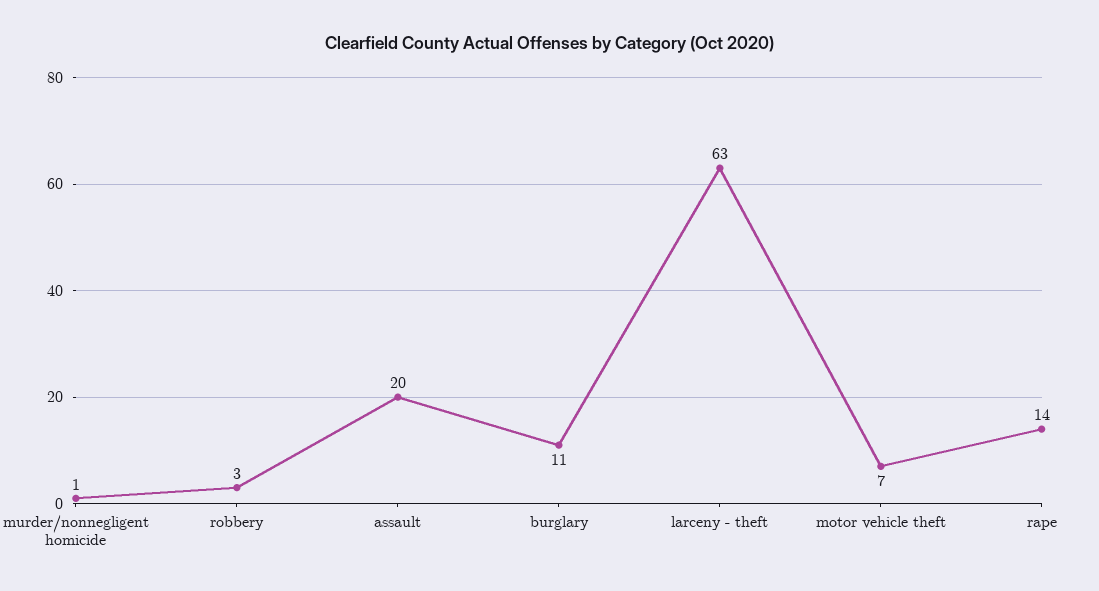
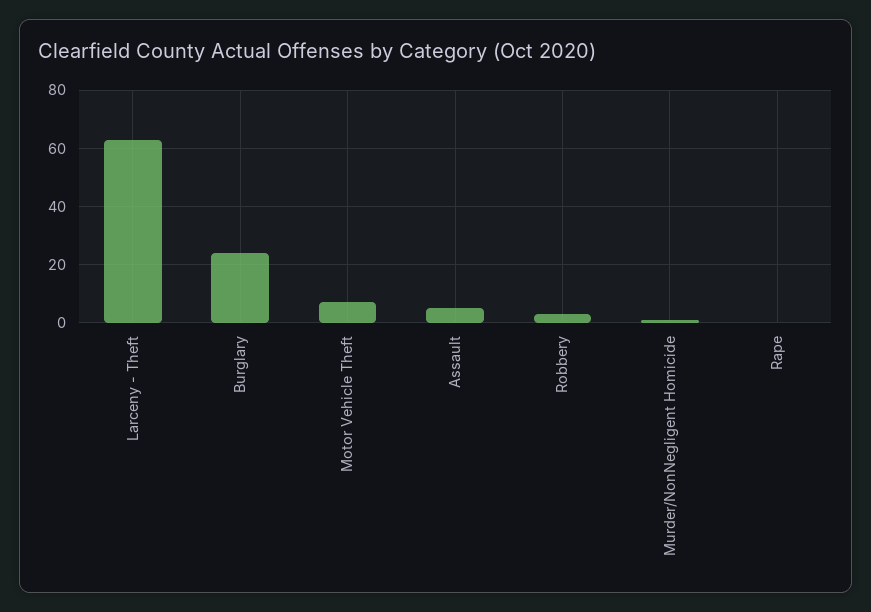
  {
    "murder/nonnegligent homicide": 1,
    "robbery": 3,
-   "assault": 20,
+   "assault": 5,
-   "burglary": 11,
+   "burglary": 25,
    "larceny - theft": 63,
    "motor vehicle theft": 7,
-   "rape": 14
+   "rape": 0
  }

